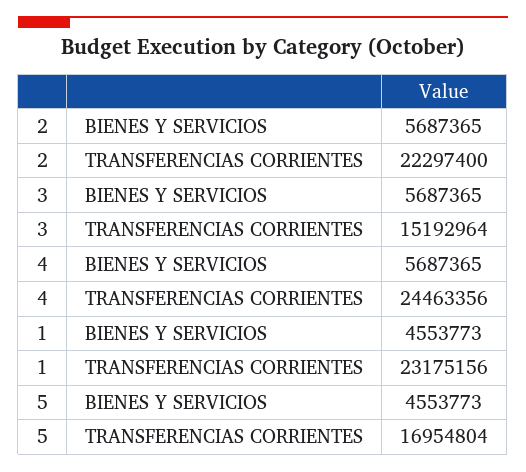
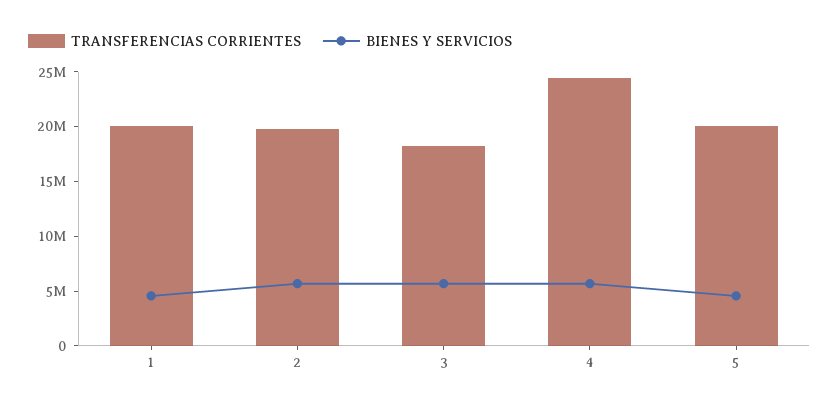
  {
    "BIENES Y SERVICIOS": {
      "2": 5687365,
      "3": 5687365,
      "4": 5687365,
      "1": 4553773,
      "5": 4553773
    },
    "TRANSFERENCIAS CORRIENTES": {
-     "2": 22297400,
+     "2": 20000000,
-     "3": 15192964,
+     "3": 18000000,
      "4": 24463356,
-     "1": 23175156,
+     "1": 20000000,
-     "5": 16954804
+     "5": 20000000
    }
  }

